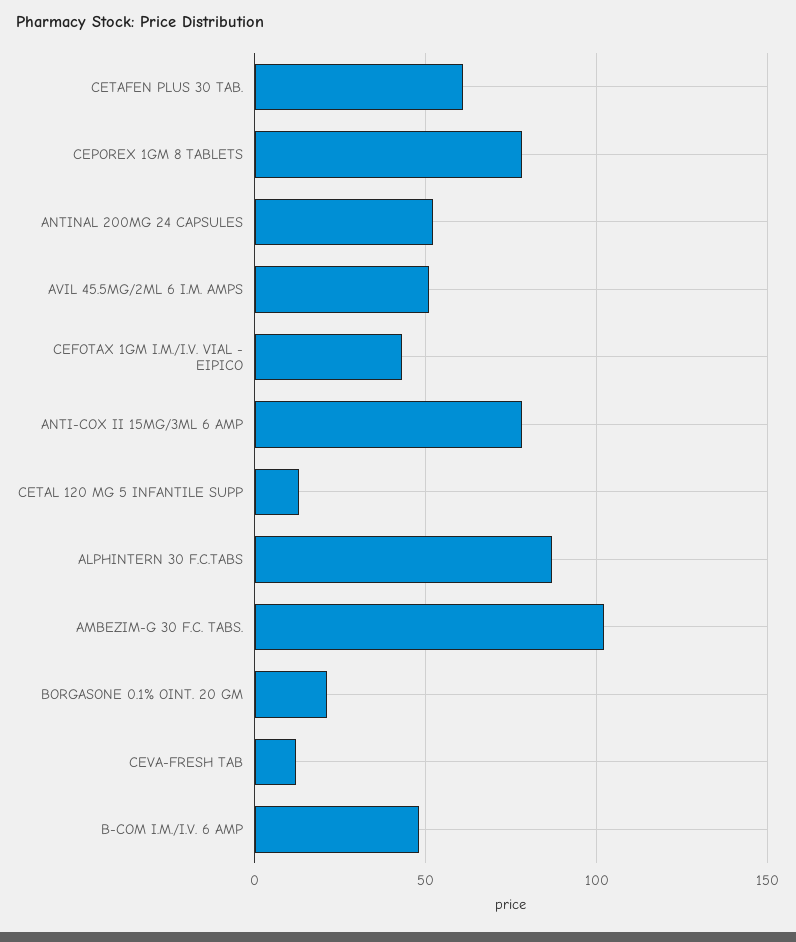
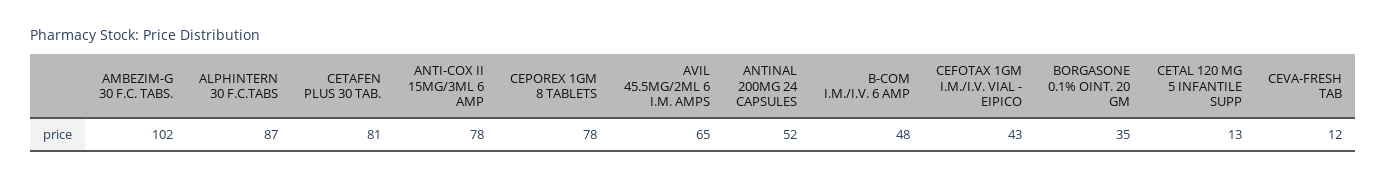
  {
-   "CETAFEN PLUS 30 TAB.": 60,
+   "CETAFEN PLUS 30 TAB.": 81,
    "CEPOREX 1GM 8 TABLETS": 78,
    "ANTINAL 200MG 24 CAPSULES": 52,
-   "AVIL 45.5MG/2ML 6 I.M. AMPS": 50,
+   "AVIL 45.5MG/2ML 6 I.M. AMPS": 65,
    "CEFOTAX 1GM I.M./I.V. VIAL - EIPICO": 43,
    "ANTI-COX II 15MG/3ML 6 AMP": 78,
    "CETAL 120 MG 5 INFANTILE SUPP": 13,
    "ALPHINTERN 30 F.C.TABS": 87,
    "AMBEZIM-G 30 F.C. TABS.": 102,
-   "BORGASONE 0.1% OINT. 20 GM": 20,
+   "BORGASONE 0.1% OINT. 20 GM": 35,
    "CEVA-FRESH TAB": 12,
    "B-COM I.M./I.V. 6 AMP": 48
  }

